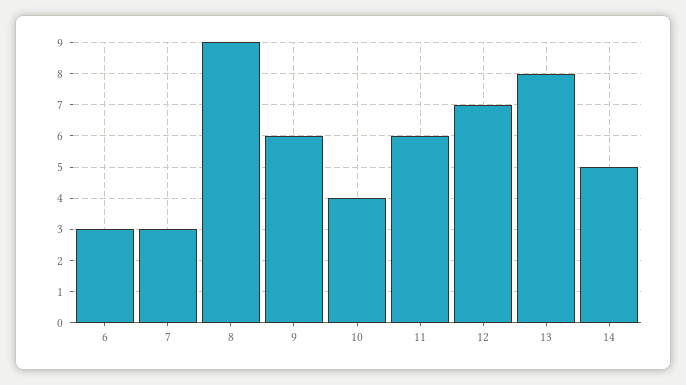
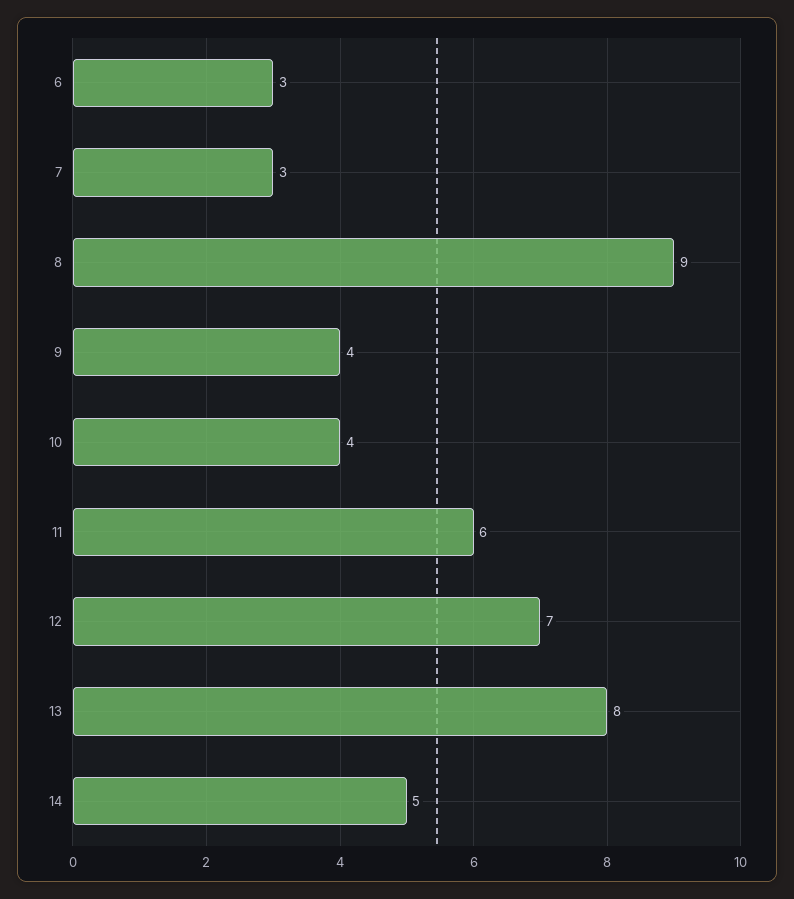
  {
    "6": 3,
    "7": 3,
    "8": 9,
-   "9": 6,
+   "9": 4,
    "10": 4,
    "11": 6,
    "12": 7,
    "13": 8,
    "14": 5
  }

